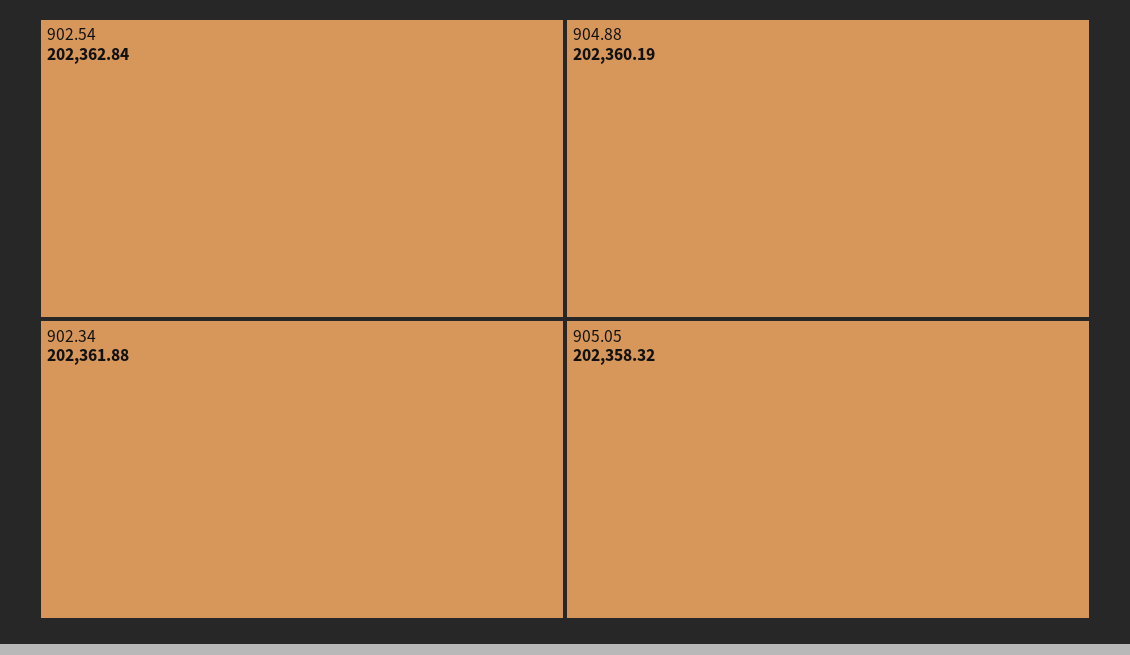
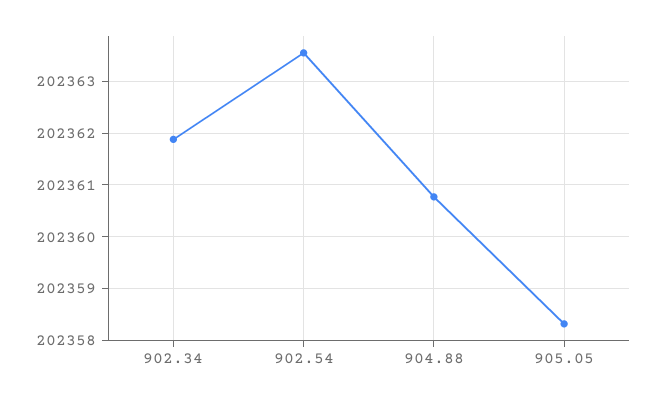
  {
-   "902.54": 202362.84,
+   "902.54": 202363.6,
    "902.34": 202361.88,
-   "904.88": 202360.19,
+   "904.88": 202360.8,
    "905.05": 202358.32
  }

